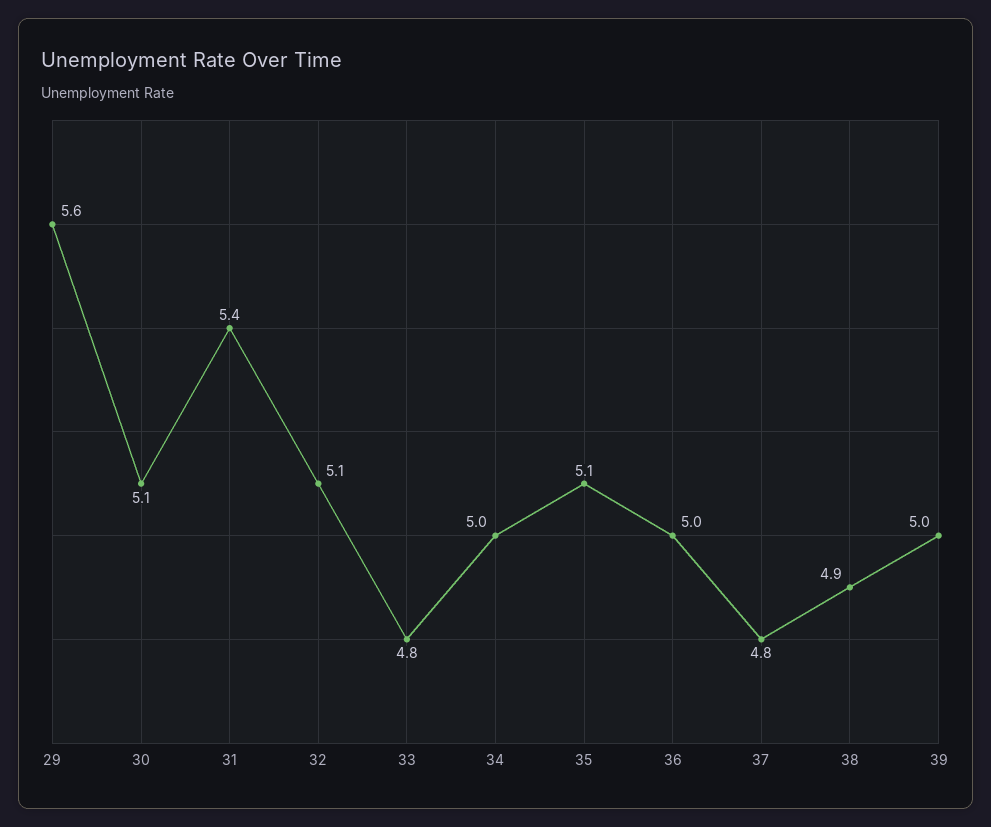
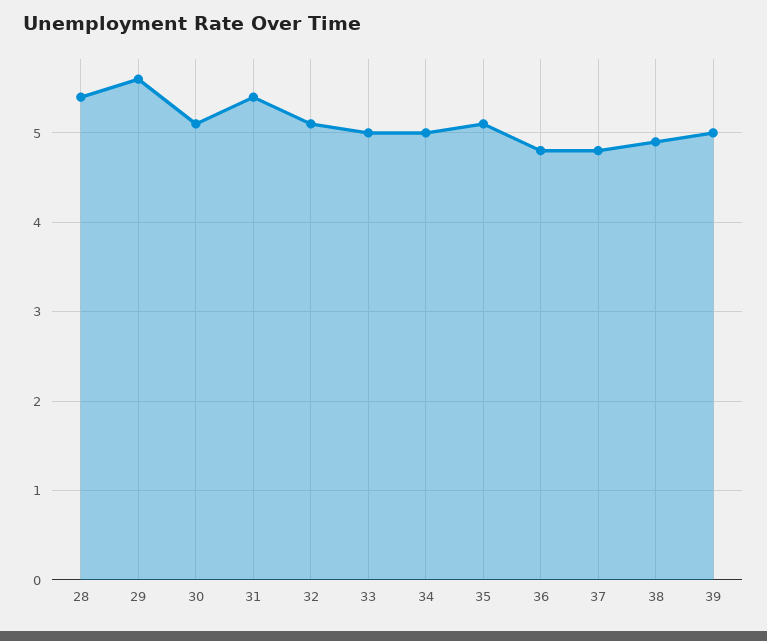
  {
    "29": 5.6,
    "30": 5.1,
    "31": 5.4,
    "32": 5.1,
-   "33": 4.8,
+   "33": 5,
    "34": 5,
    "35": 5.1,
-   "36": 5,
+   "36": 4.8,
    "37": 4.8,
    "38": 4.9,
-   "39": 5
+   "39": 5,
+   "28": 5.4
  }

